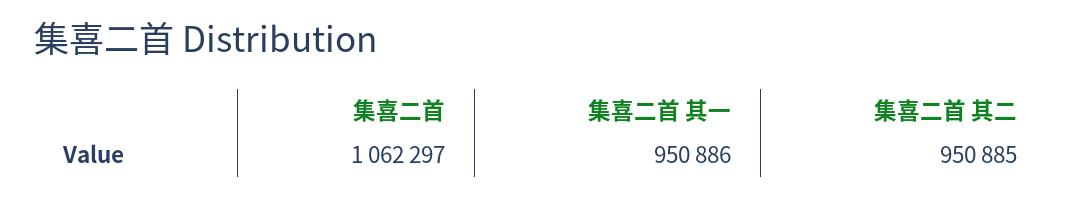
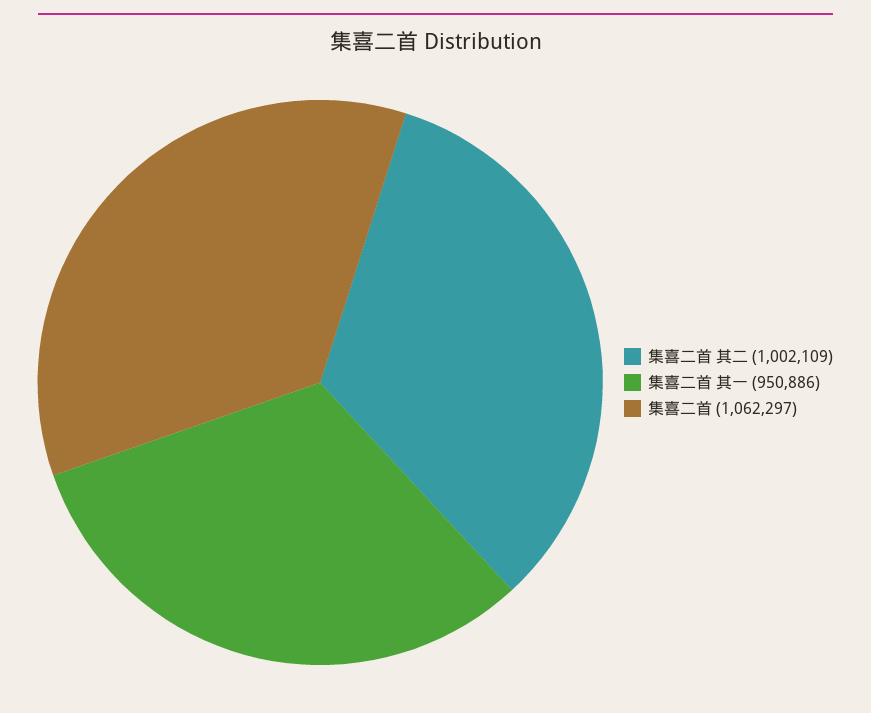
  {
    "集喜二首": 1062297,
    "集喜二首 其一": 950886,
-   "集喜二首 其二": 950885
+   "集喜二首 其二": 1002109
  }

